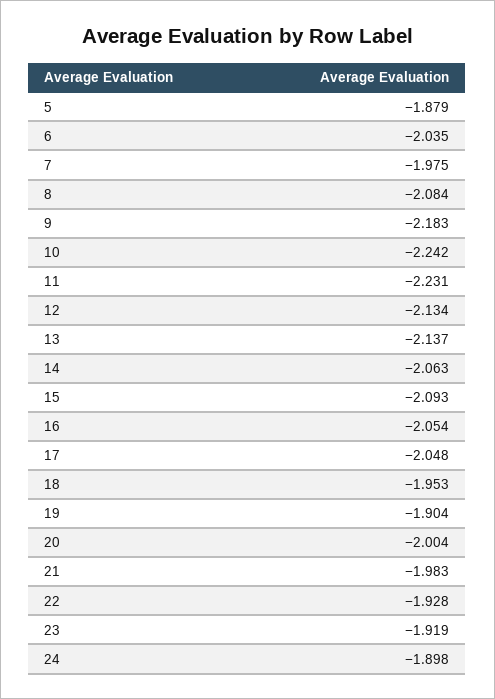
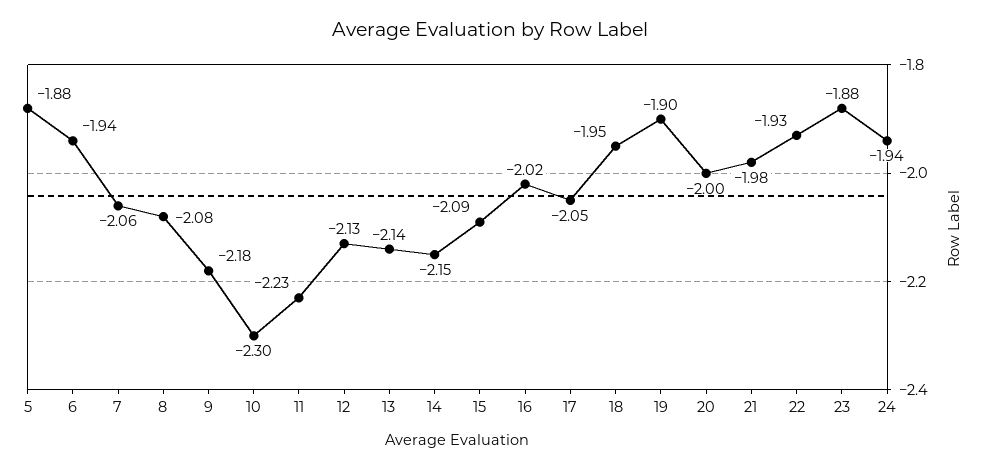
  {
    "5": -1.879,
-   "6": -2.035,
+   "6": -1.94,
-   "7": -1.975,
+   "7": -2.06,
    "8": -2.084,
    "9": -2.183,
-   "10": -2.242,
+   "10": -2.3,
    "11": -2.231,
    "12": -2.134,
    "13": -2.137,
-   "14": -2.063,
+   "14": -2.15,
    "15": -2.093,
-   "16": -2.054,
+   "16": -2.02,
    "17": -2.048,
    "18": -1.953,
    "19": -1.904,
    "20": -2.004,
    "21": -1.983,
    "22": -1.928,
-   "23": -1.919,
+   "23": -1.88,
-   "24": -1.898
+   "24": -1.94
  }

